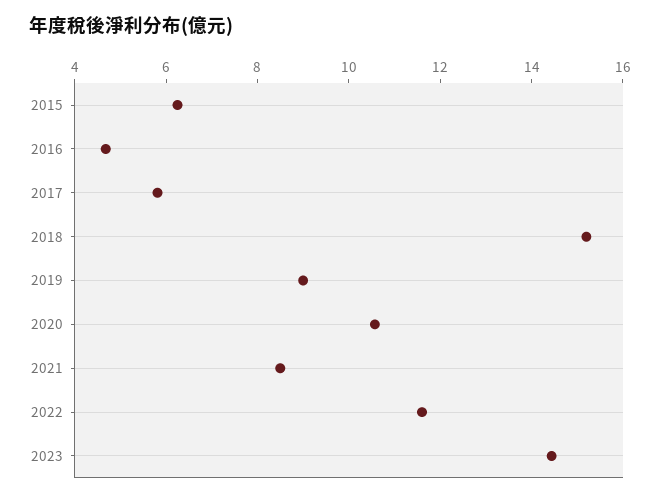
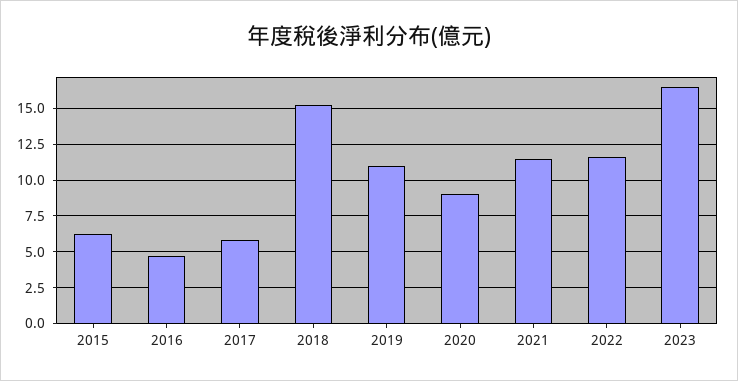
  {
    "2015": 6.5,
    "2016": 4.5,
    "2017": 6,
    "2018": 15,
-   "2019": 9,
+   "2019": 11,
-   "2020": 10.5,
+   "2020": 9,
-   "2021": 8.5,
+   "2021": 11.5,
    "2022": 11.5,
-   "2023": 14.5
+   "2023": 16.5
  }

